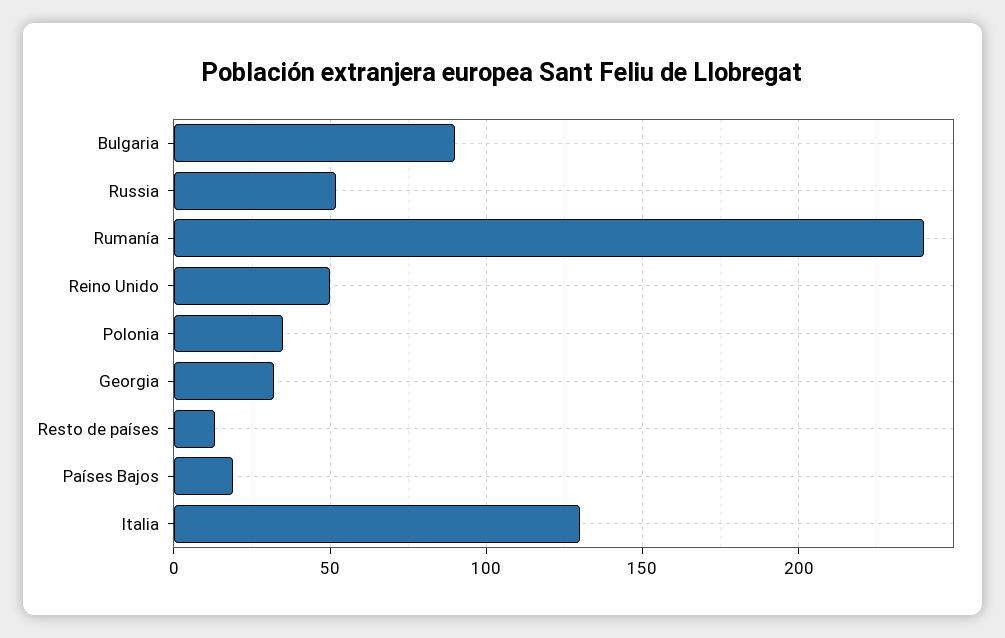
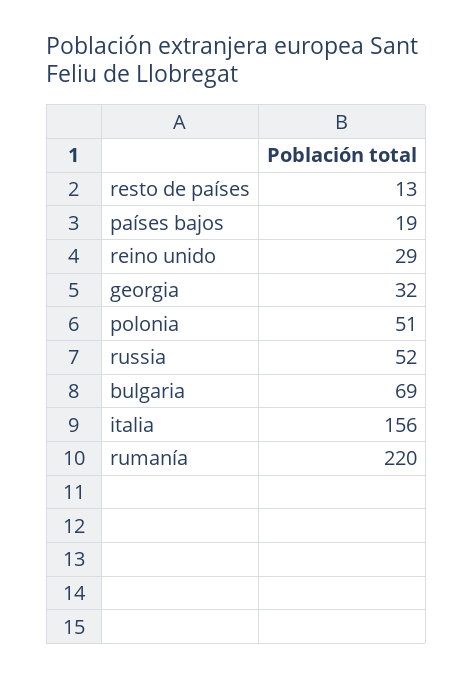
  {
-   "Bulgaria": 90,
+   "Bulgaria": 69,
    "Russia": 52,
-   "Rumanía": 240,
+   "Rumanía": 220,
-   "Reino Unido": 50,
+   "Reino Unido": 29,
-   "Polonia": 35,
+   "Polonia": 51,
    "Georgia": 32,
    "Resto de países": 13,
    "Países Bajos": 19,
-   "Italia": 130
+   "Italia": 156
  }

